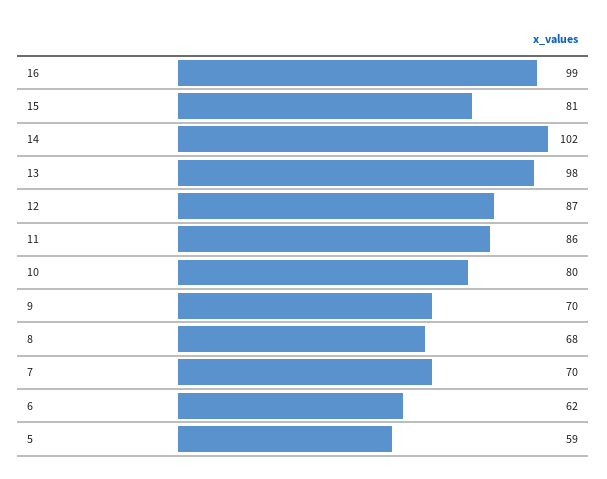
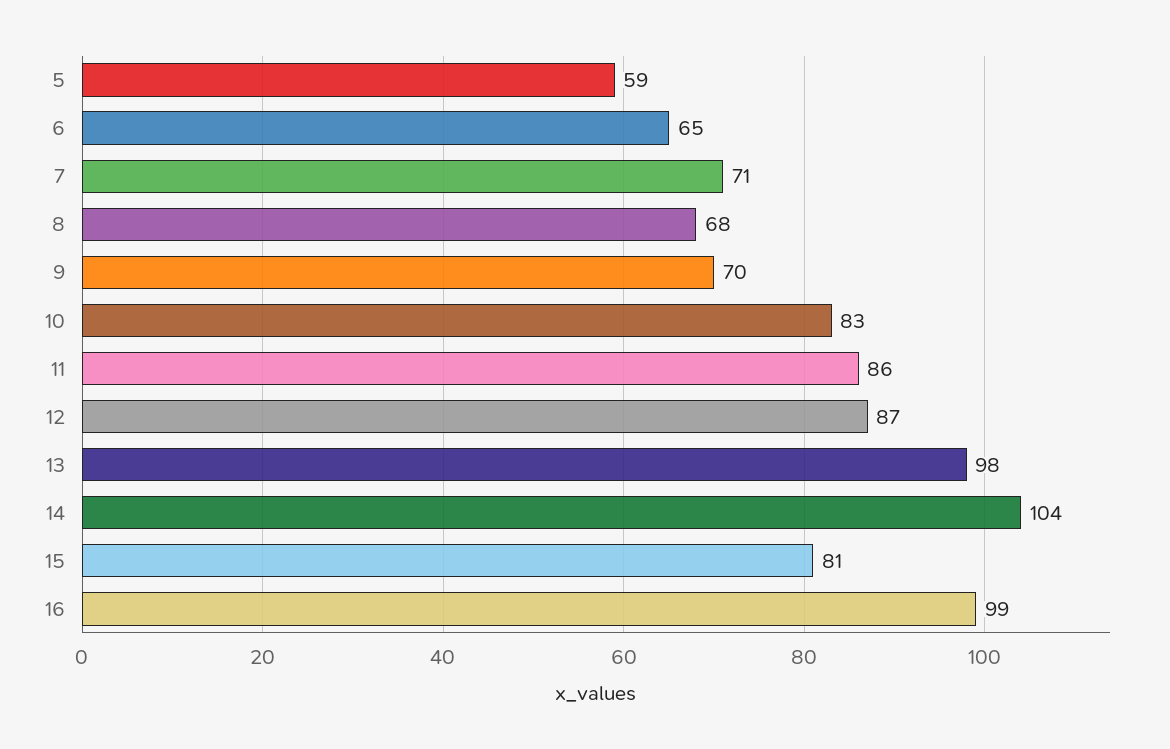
  {
    "16": 99,
    "15": 81,
-   "14": 102,
+   "14": 104,
    "13": 98,
    "12": 87,
    "11": 86,
-   "10": 80,
+   "10": 83,
    "9": 70,
    "8": 68,
-   "7": 70,
+   "7": 71,
-   "6": 62,
+   "6": 65,
    "5": 59
  }

